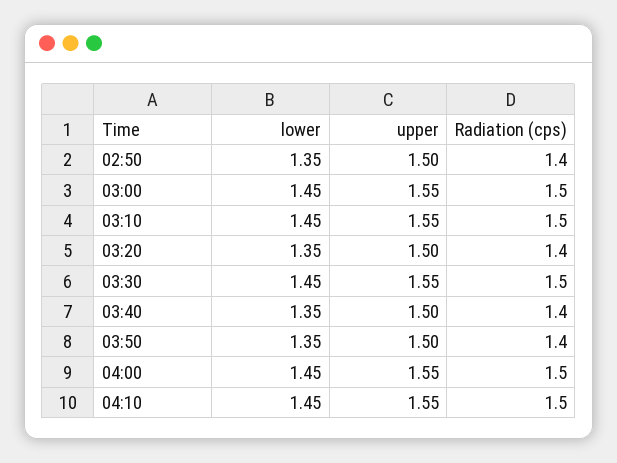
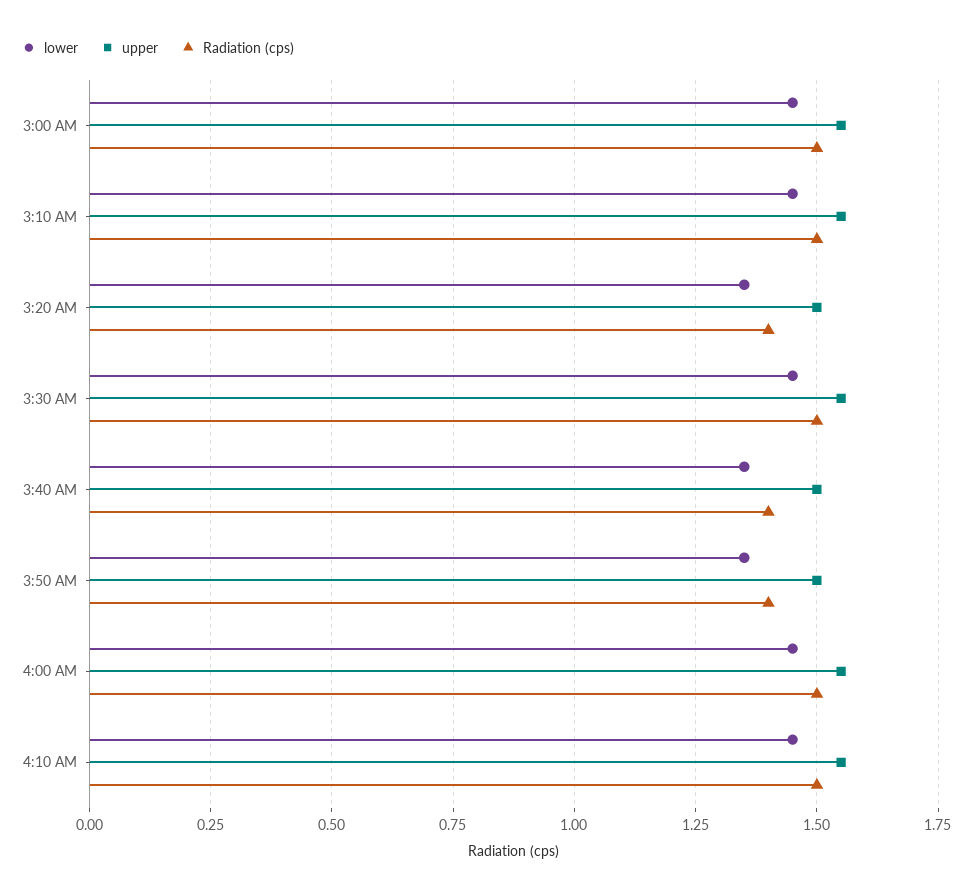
  {
    "lower": {
-     "02:50": 1.35,
      "03:00": 1.45,
      "03:10": 1.45,
      "03:20": 1.35,
      "03:30": 1.45,
      "03:40": 1.35,
      "03:50": 1.35,
      "04:00": 1.45,
      "04:10": 1.45
    },
    "upper": {
-     "02:50": 1.5,
      "03:00": 1.55,
      "03:10": 1.55,
      "03:20": 1.5,
      "03:30": 1.55,
      "03:40": 1.5,
      "03:50": 1.5,
      "04:00": 1.55,
      "04:10": 1.55
    },
    "Radiation (cps)": {
-     "02:50": 1.4,
      "03:00": 1.5,
      "03:10": 1.5,
      "03:20": 1.4,
      "03:30": 1.5,
      "03:40": 1.4,
      "03:50": 1.4,
      "04:00": 1.5,
      "04:10": 1.5
    }
  }

